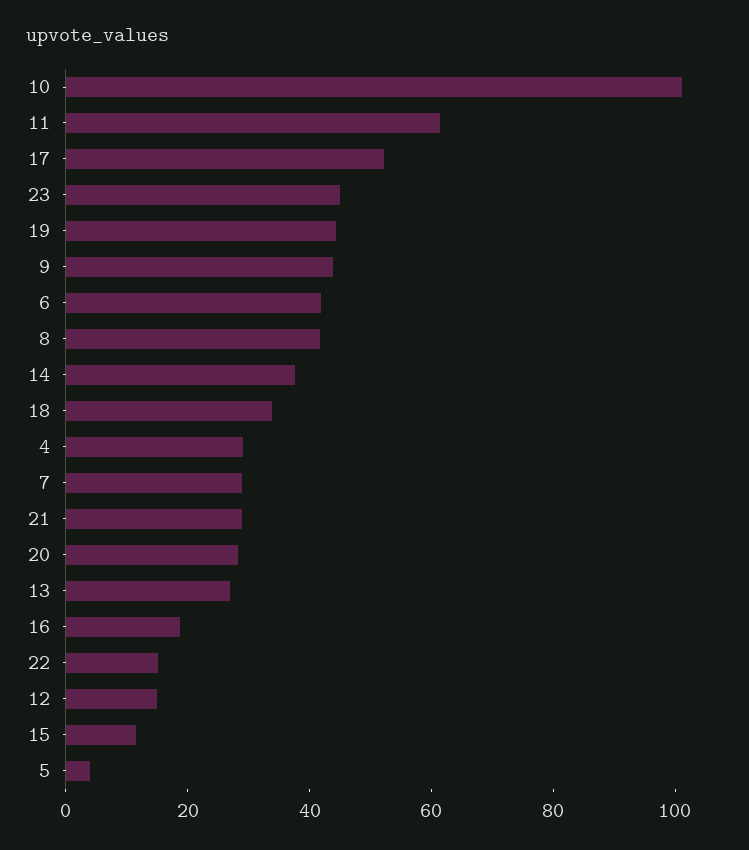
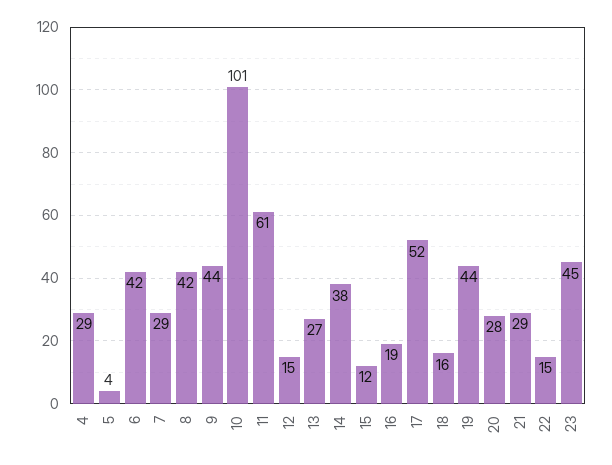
  {
    "10": 101,
    "11": 61,
    "17": 52,
    "23": 45,
    "19": 44,
    "9": 44,
    "6": 42,
    "8": 42,
    "14": 38,
-   "18": 35,
+   "18": 16,
    "4": 29,
    "7": 29,
    "21": 29,
    "20": 28,
    "13": 27,
    "16": 19,
    "22": 15,
    "12": 15,
    "15": 12,
    "5": 4
  }

